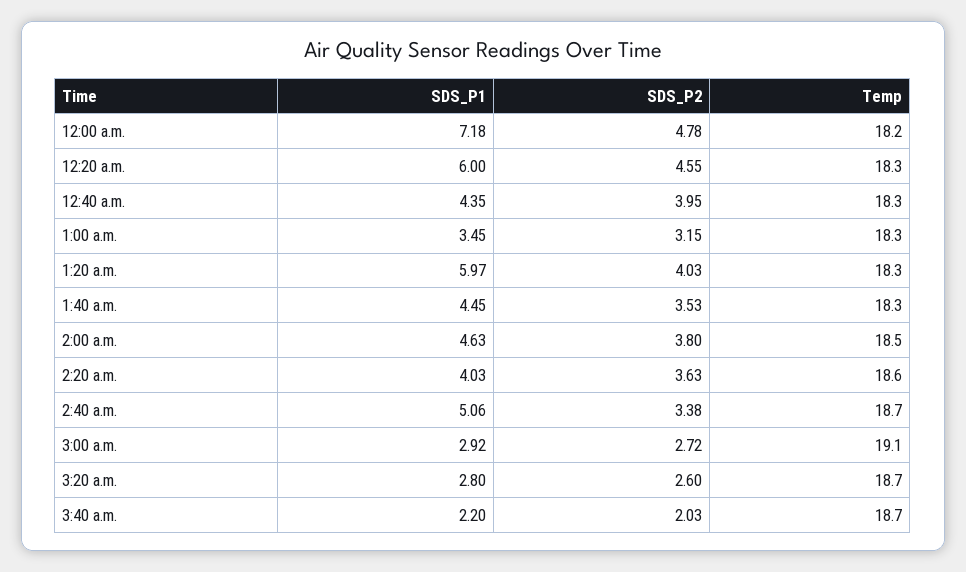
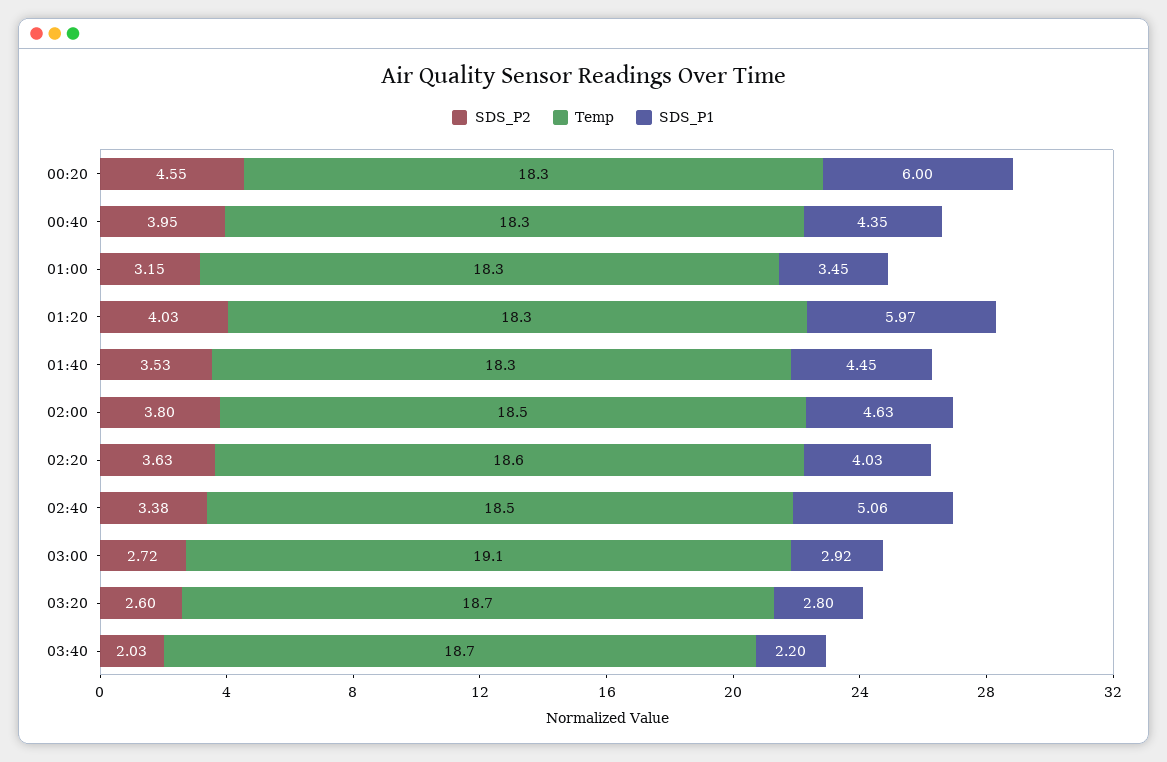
  {
    "SDS_P1": {
-     "12:00 a.m.": 7.18,
      "12:20 a.m.": 6,
      "12:40 a.m.": 4.35,
      "1:00 a.m.": 3.45,
      "1:20 a.m.": 5.97,
      "1:40 a.m.": 4.45,
      "2:00 a.m.": 4.63,
      "2:20 a.m.": 4.03,
      "2:40 a.m.": 5.06,
      "3:00 a.m.": 2.92,
      "3:20 a.m.": 2.8,
      "3:40 a.m.": 2.2
    },
    "SDS_P2": {
-     "12:00 a.m.": 4.78,
      "12:20 a.m.": 4.55,
      "12:40 a.m.": 3.95,
      "1:00 a.m.": 3.15,
      "1:20 a.m.": 4.03,
      "1:40 a.m.": 3.53,
      "2:00 a.m.": 3.8,
      "2:20 a.m.": 3.63,
      "2:40 a.m.": 3.38,
      "3:00 a.m.": 2.72,
      "3:20 a.m.": 2.6,
      "3:40 a.m.": 2.03
    },
    "Temp": {
-     "12:00 a.m.": 18.2,
      "12:20 a.m.": 18.3,
      "12:40 a.m.": 18.3,
      "1:00 a.m.": 18.3,
      "1:20 a.m.": 18.3,
      "1:40 a.m.": 18.3,
      "2:00 a.m.": 18.5,
      "2:20 a.m.": 18.6,
-     "2:40 a.m.": 18.7,
+     "2:40 a.m.": 18.5,
      "3:00 a.m.": 19.1,
      "3:20 a.m.": 18.7,
      "3:40 a.m.": 18.7
    }
  }

